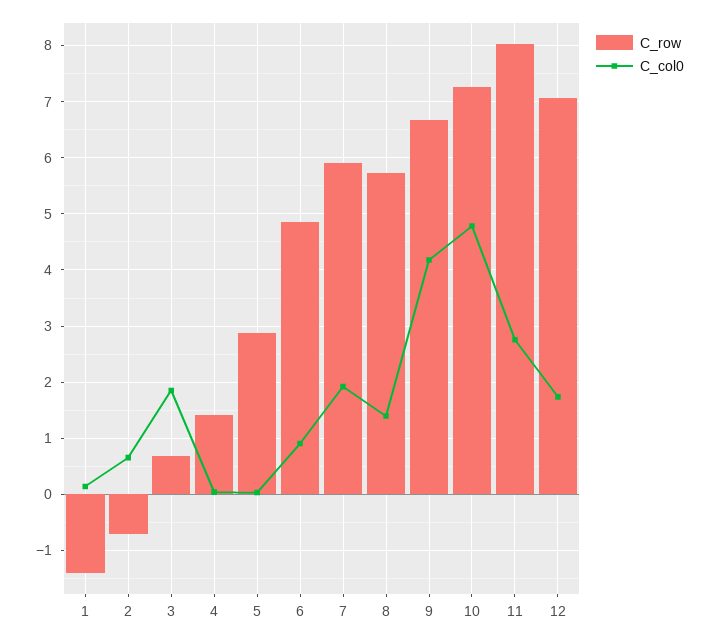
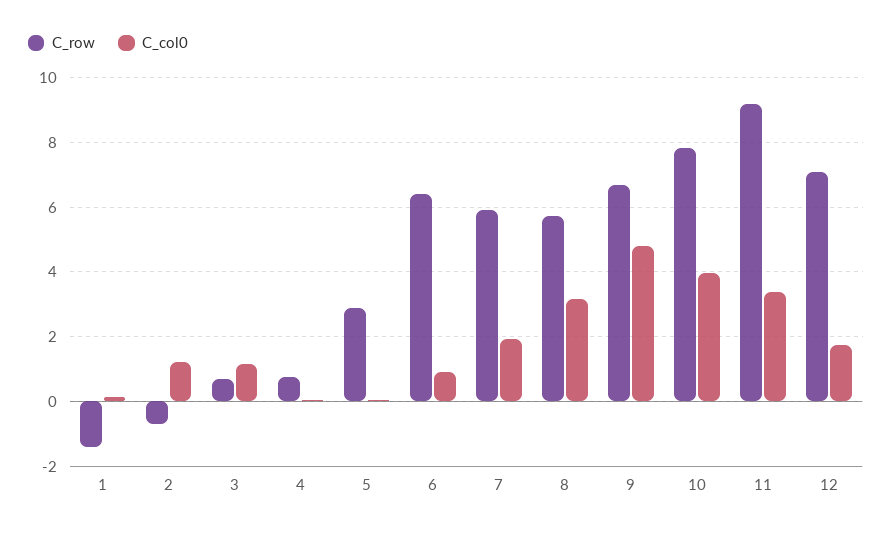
  {
    "C_row": {
      "1": -1.4,
      "2": -0.8,
      "3": 0.6,
-     "4": 1.4,
+     "4": 0.8,
      "5": 2.8,
-     "6": 4.8,
+     "6": 6.4,
      "7": 6,
      "8": 5.8,
      "9": 6.6,
-     "10": 7.2,
+     "10": 7.8,
-     "11": 8,
+     "11": 9.2,
      "12": 7
    },
    "C_col0": {
      "1": 0.2,
-     "2": 0.6,
+     "2": 1.2,
-     "3": 1.8,
+     "3": 1.2,
      "4": 0,
      "5": 0,
      "6": 1,
      "7": 2,
-     "8": 1.4,
+     "8": 3.2,
-     "9": 4.2,
+     "9": 4.8,
-     "10": 4.8,
+     "10": 4,
-     "11": 2.8,
+     "11": 3.4,
      "12": 1.8
    }
  }

